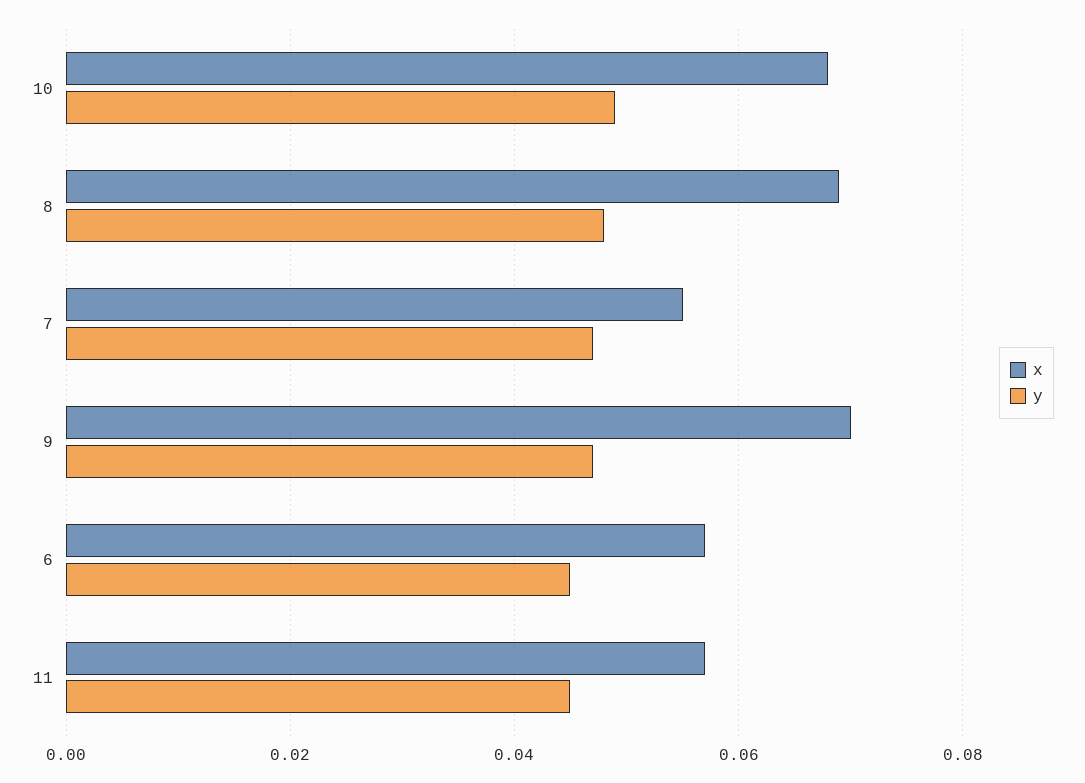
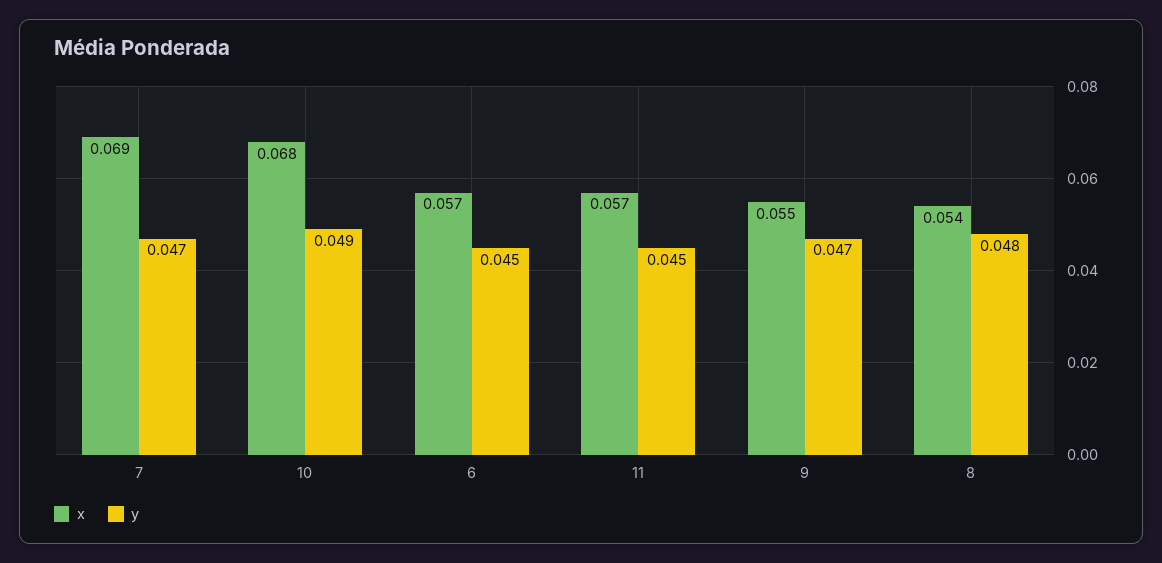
  {
    "x": {
      "10": 0.068,
-     "8": 0.07,
+     "8": 0.054,
-     "7": 0.055,
+     "7": 0.069,
-     "9": 0.07,
+     "9": 0.055,
      "6": 0.057,
      "11": 0.057
    },
    "y": {
      "10": 0.049,
      "8": 0.048,
      "7": 0.047,
      "9": 0.047,
      "6": 0.045,
      "11": 0.045
    }
  }

